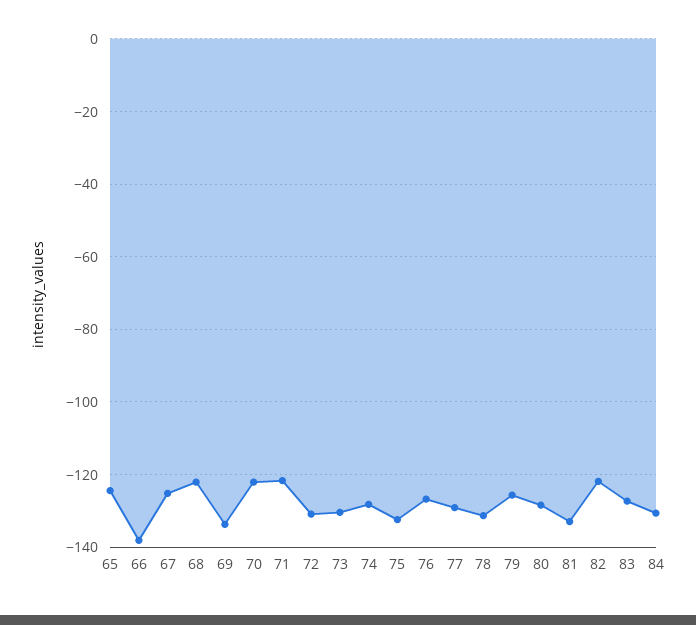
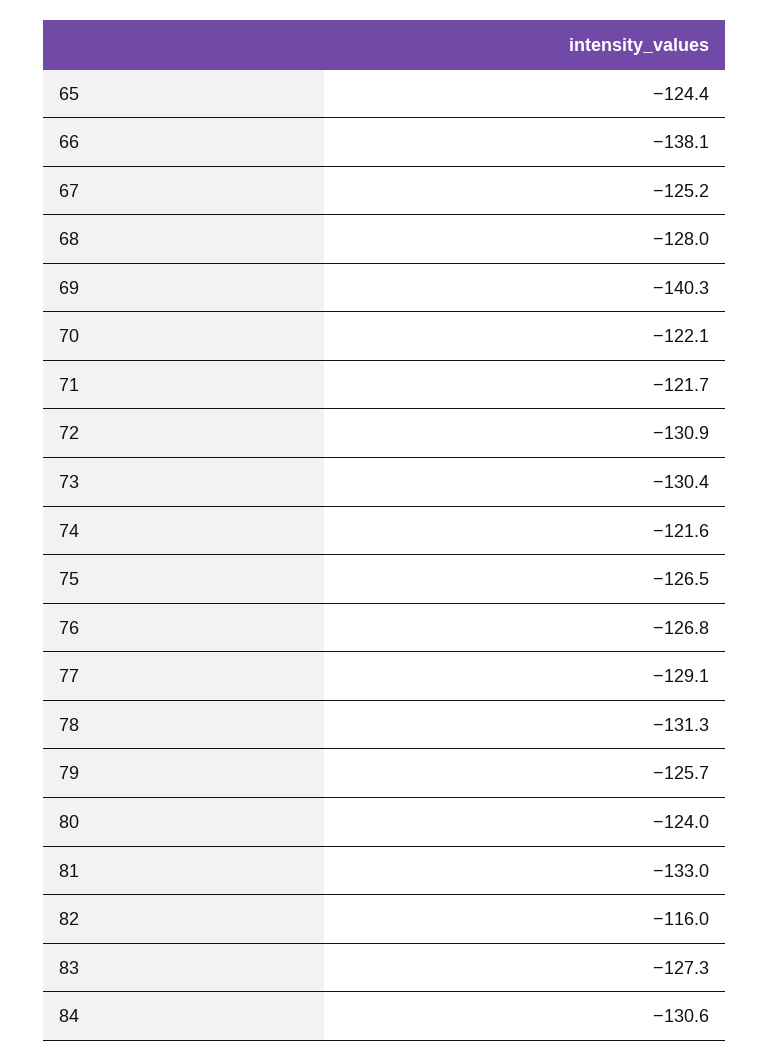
  {
    "65": -124.4,
    "66": -138.1,
    "67": -125.2,
-   "68": -122,
+   "68": -128,
-   "69": -134,
+   "69": -140.3,
    "70": -122.1,
    "71": -121.7,
    "72": -130.9,
    "73": -130.4,
-   "74": -128,
+   "74": -121.6,
-   "75": -132,
+   "75": -126.5,
    "76": -126.8,
    "77": -129.1,
    "78": -131.3,
    "79": -125.7,
-   "80": -128,
+   "80": -124,
    "81": -133,
-   "82": -122,
+   "82": -116,
    "83": -127.3,
    "84": -130.6
  }

